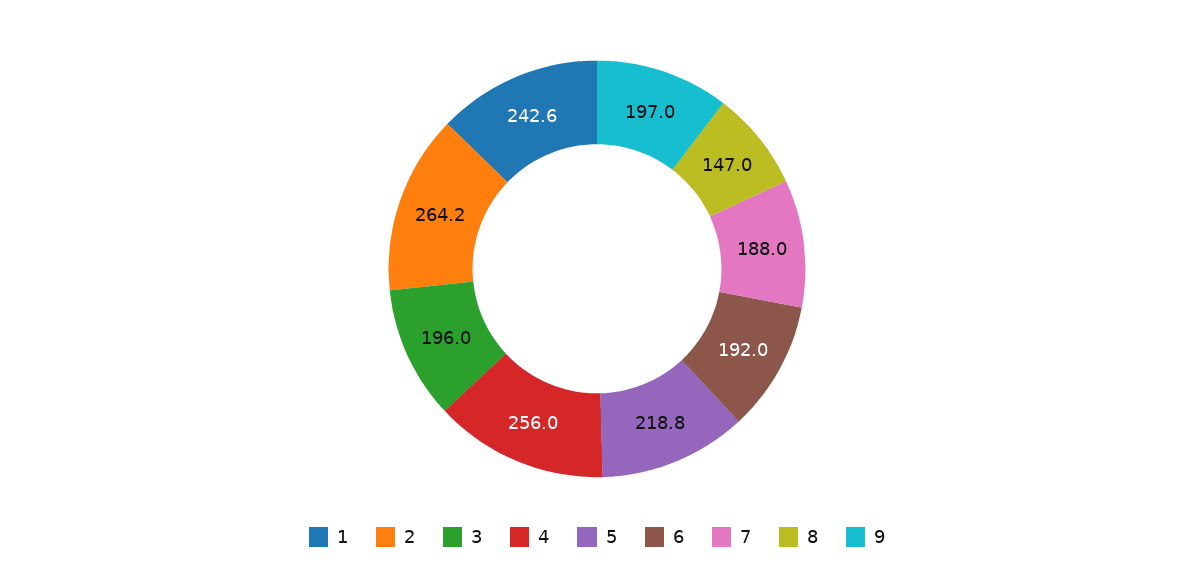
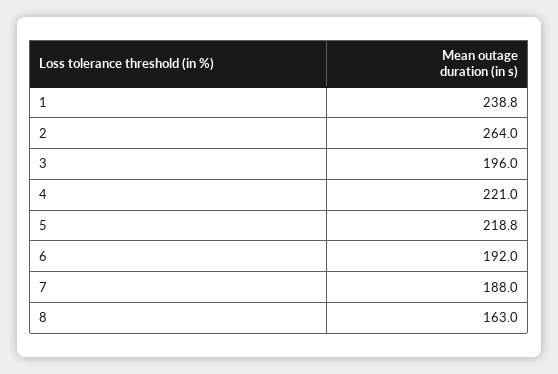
  {
-   "1": 242.6,
+   "1": 238.8,
-   "2": 264.2,
+   "2": 264,
    "3": 196,
-   "4": 256,
+   "4": 221,
    "5": 218.8,
    "6": 192,
    "7": 188,
-   "8": 147,
+   "8": 163
-   "9": 197
  }

